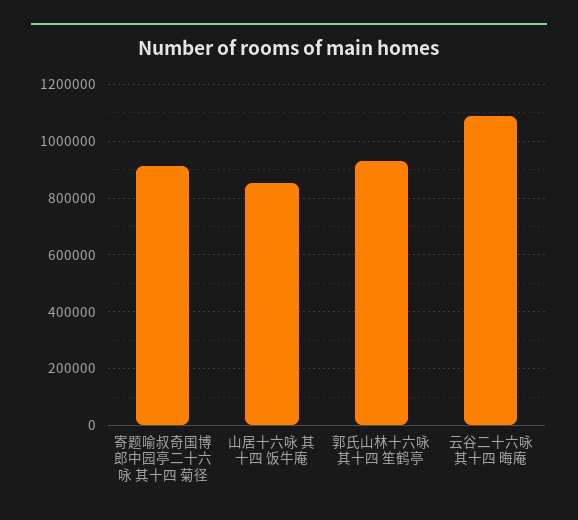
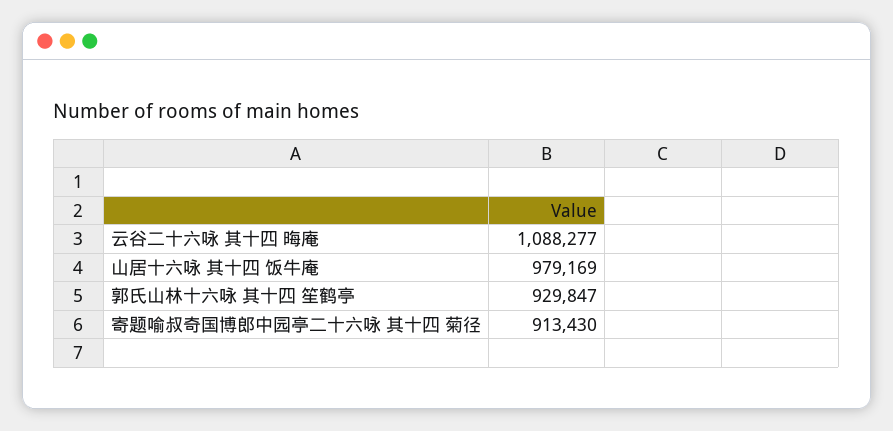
  {
    "寄题喻叔奇国博郎中园亭二十六咏 其十四 菊径": 913430,
-   "山居十六咏 其十四 饭牛庵": 850000,
+   "山居十六咏 其十四 饭牛庵": 979169,
    "郭氏山林十六咏 其十四 笙鹤亭": 929847,
    "云谷二十六咏 其十四 晦庵": 1088277
  }

